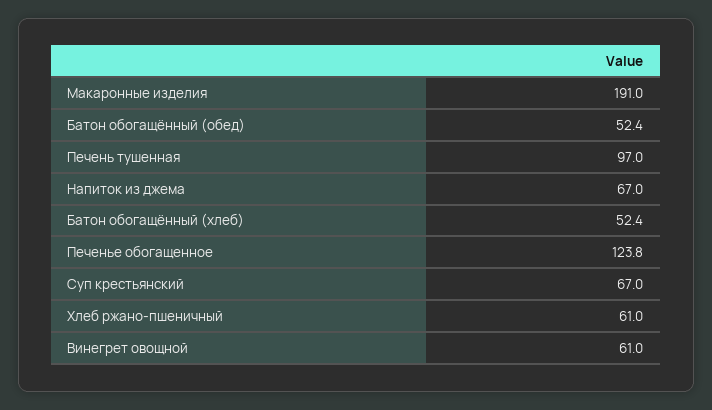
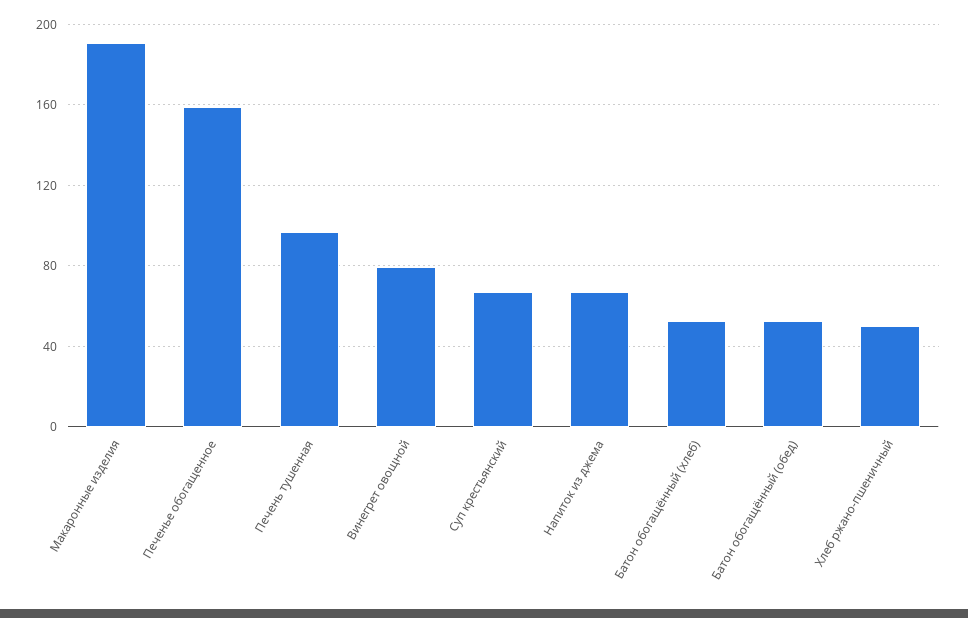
  {
    "Макаронные изделия": 191,
    "Батон обогащённый (обед)": 52.4,
    "Печень тушенная": 97,
    "Напиток из джема": 67,
    "Батон обогащённый (хлеб)": 52.4,
-   "Печенье обогащенное": 123.8,
+   "Печенье обогащенное": 160,
    "Суп крестьянский": 67,
-   "Хлеб ржано-пшеничный": 61,
+   "Хлеб ржано-пшеничный": 50,
-   "Винегрет овощной": 61
+   "Винегрет овощной": 80
  }

